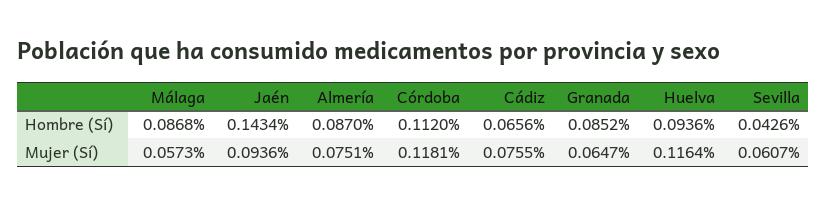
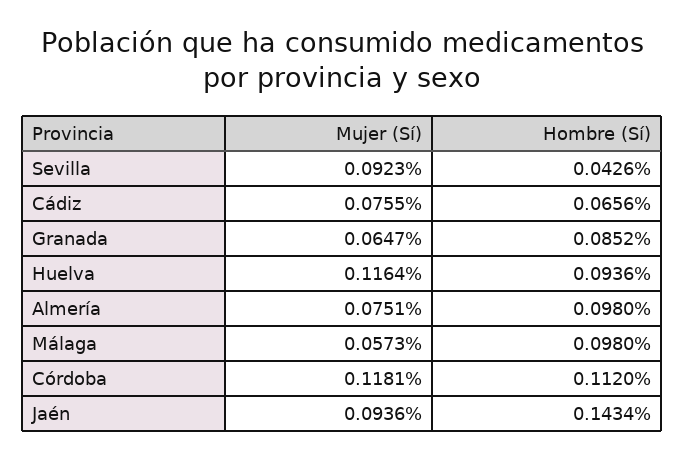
  {
    "Málaga": {
-     "Hombre (Sí)": 0.0868,
+     "Hombre (Sí)": 0.098,
      "Mujer (Sí)": 0.0573
    },
    "Jaén": {
      "Hombre (Sí)": 0.1434,
      "Mujer (Sí)": 0.0936
    },
    "Almería": {
-     "Hombre (Sí)": 0.087,
+     "Hombre (Sí)": 0.098,
      "Mujer (Sí)": 0.0751
    },
    "Córdoba": {
      "Hombre (Sí)": 0.112,
      "Mujer (Sí)": 0.1181
    },
    "Cádiz": {
      "Hombre (Sí)": 0.0656,
      "Mujer (Sí)": 0.0755
    },
    "Granada": {
      "Hombre (Sí)": 0.0852,
      "Mujer (Sí)": 0.0647
    },
    "Huelva": {
      "Hombre (Sí)": 0.0936,
      "Mujer (Sí)": 0.1164
    },
    "Sevilla": {
      "Hombre (Sí)": 0.0426,
-     "Mujer (Sí)": 0.0607
+     "Mujer (Sí)": 0.0923
    }
  }

